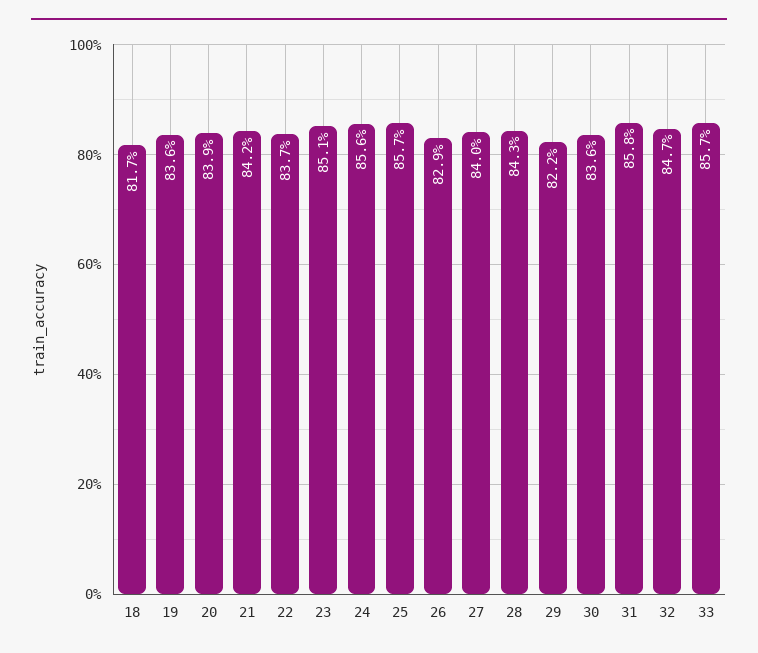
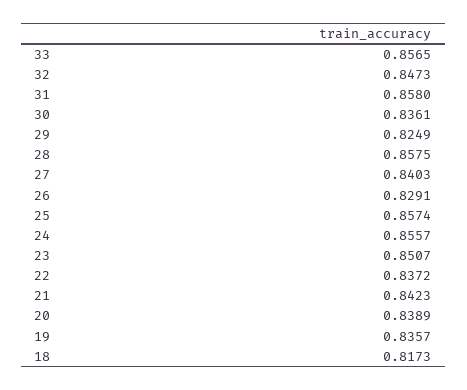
  {
    "18": 0.8173,
    "19": 0.8357,
    "20": 0.8389,
    "21": 0.8423,
    "22": 0.8372,
    "23": 0.8507,
    "24": 0.8557,
    "25": 0.8574,
    "26": 0.8291,
    "27": 0.8403,
-   "28": 0.843,
+   "28": 0.8575,
-   "29": 0.822,
+   "29": 0.8249,
    "30": 0.8361,
    "31": 0.858,
    "32": 0.8473,
    "33": 0.8565
  }

